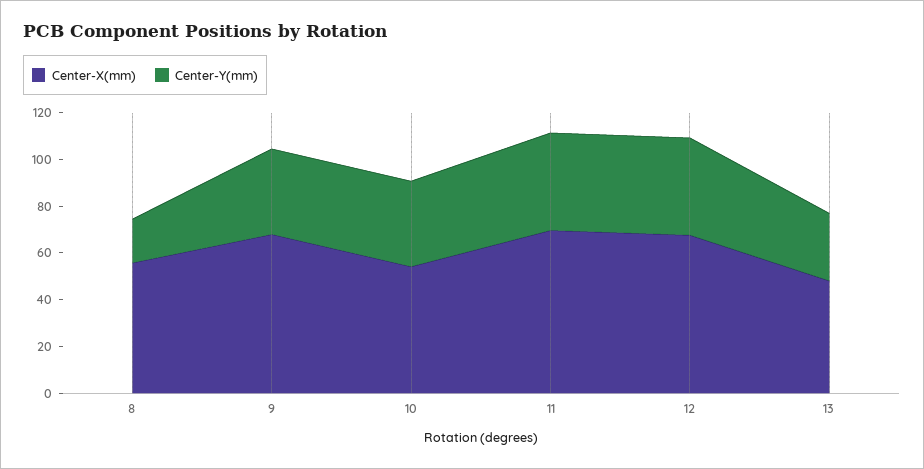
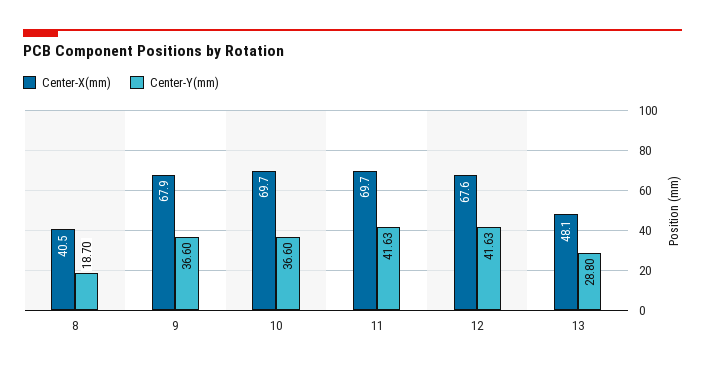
  {
    "Center-X(mm)": {
-     "8": 55,
+     "8": 40.5,
      "9": 67.9,
-     "10": 55,
+     "10": 69.7,
      "11": 69.7,
      "12": 67.6,
      "13": 48.1
    },
    "Center-Y(mm)": {
      "8": 18.7,
      "9": 36.6,
      "10": 36.6,
      "11": 41.63,
      "12": 41.63,
      "13": 28.8
    }
  }

